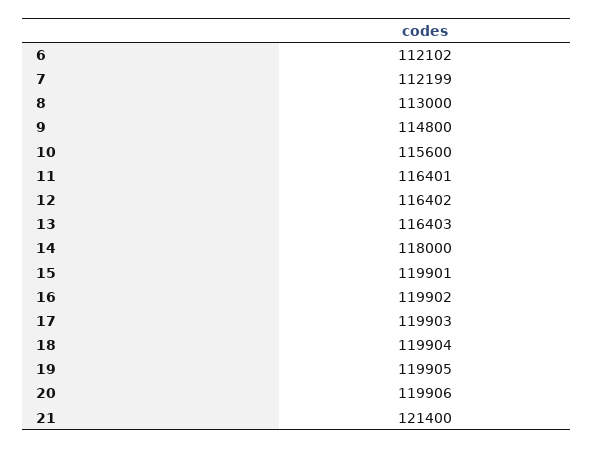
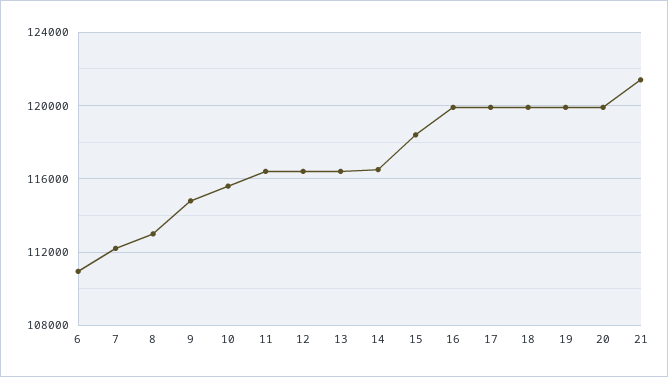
  {
-   "6": 112102,
+   "6": 111000,
    "7": 112199,
    "8": 113000,
    "9": 114800,
    "10": 115600,
    "11": 116401,
    "12": 116402,
    "13": 116403,
-   "14": 118000,
+   "14": 116500,
-   "15": 119901,
+   "15": 118500,
    "16": 119902,
    "17": 119903,
    "18": 119904,
    "19": 119905,
    "20": 119906,
    "21": 121400
  }

